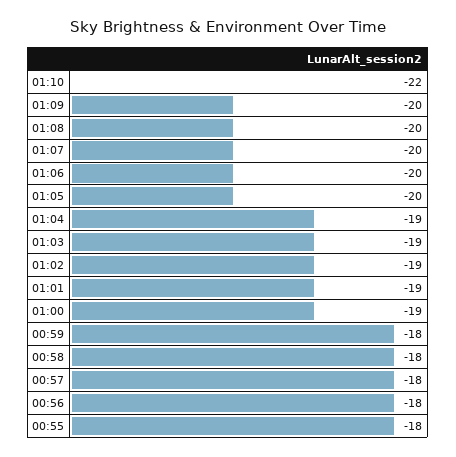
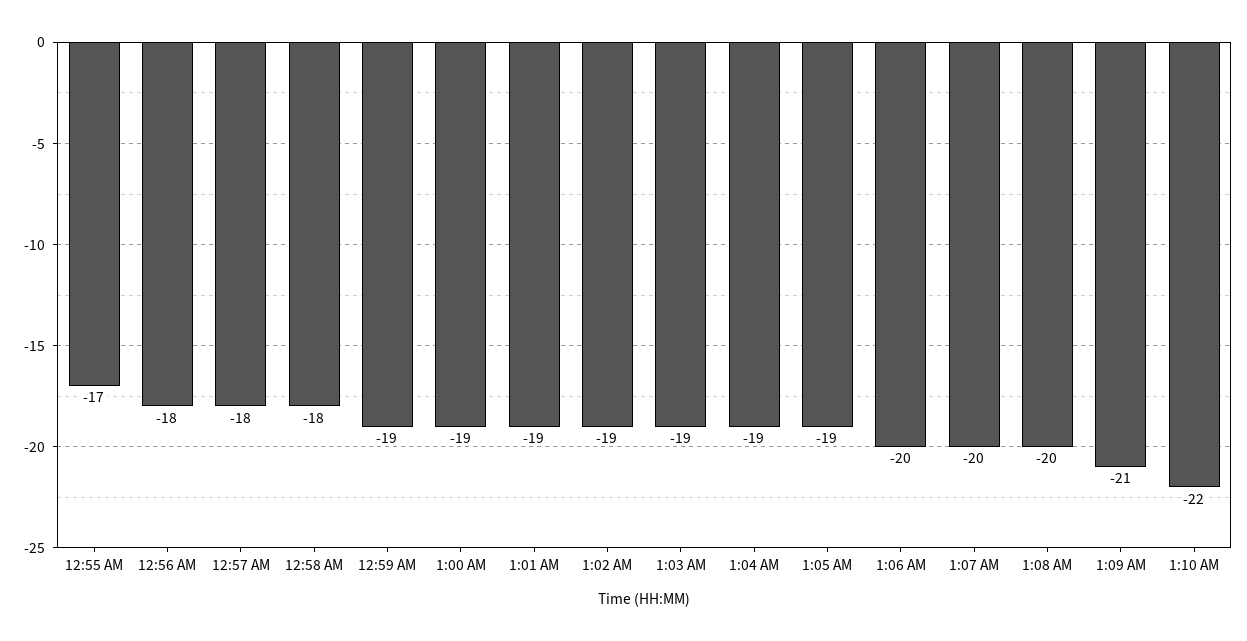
  {
    "01:10": -22,
-   "01:09": -20,
+   "01:09": -21,
    "01:08": -20,
    "01:07": -20,
    "01:06": -20,
-   "01:05": -20,
+   "01:05": -19,
    "01:04": -19,
    "01:03": -19,
    "01:02": -19,
    "01:01": -19,
    "01:00": -19,
-   "00:59": -18,
+   "00:59": -19,
    "00:58": -18,
    "00:57": -18,
    "00:56": -18,
-   "00:55": -18
+   "00:55": -17
  }

